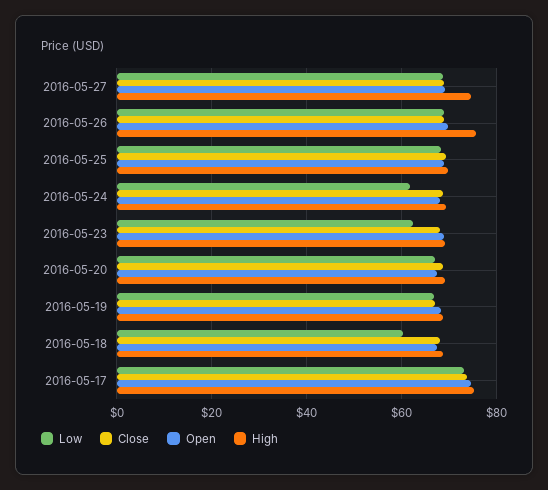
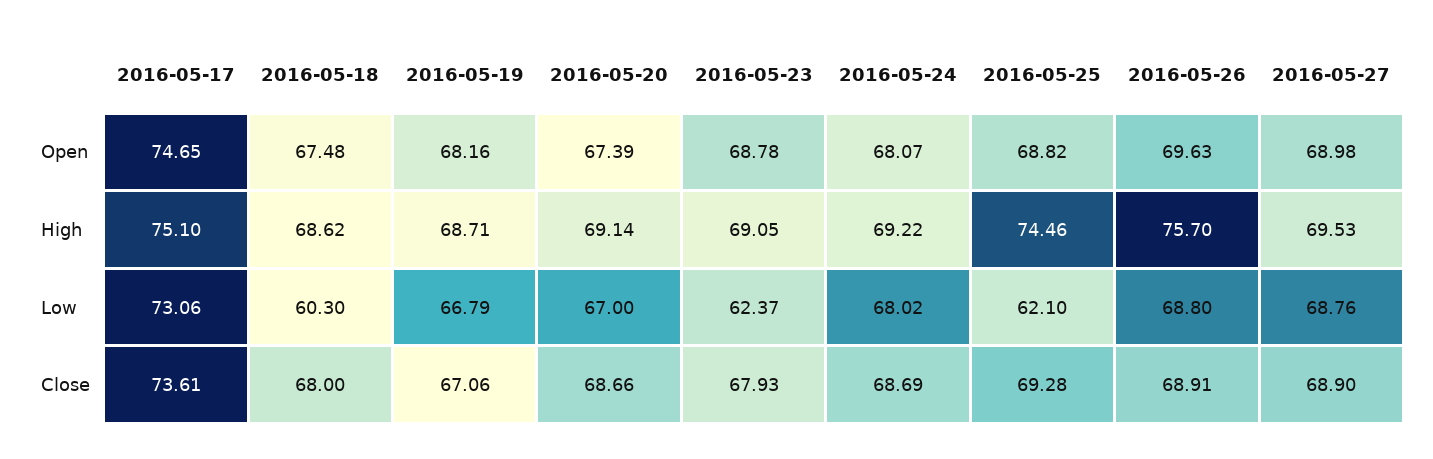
  {
    "Low": {
      "2016-05-27": 68.76,
      "2016-05-26": 68.8,
-     "2016-05-25": 68,
+     "2016-05-25": 62.1,
-     "2016-05-24": 62,
+     "2016-05-24": 68.02,
      "2016-05-23": 62.37,
      "2016-05-20": 67,
      "2016-05-19": 66.79,
      "2016-05-18": 60.3,
      "2016-05-17": 73.06
    },
    "Close": {
      "2016-05-27": 68.9,
      "2016-05-26": 68.91,
      "2016-05-25": 69.28,
      "2016-05-24": 68.69,
      "2016-05-23": 67.93,
      "2016-05-20": 68.66,
      "2016-05-19": 67.06,
      "2016-05-18": 68,
      "2016-05-17": 73.61
    },
    "Open": {
      "2016-05-27": 68.98,
      "2016-05-26": 69.63,
      "2016-05-25": 68.82,
      "2016-05-24": 68.07,
      "2016-05-23": 68.78,
      "2016-05-20": 67.39,
      "2016-05-19": 68.16,
      "2016-05-18": 67.48,
      "2016-05-17": 74.65
    },
    "High": {
-     "2016-05-27": 74,
+     "2016-05-27": 69.53,
      "2016-05-26": 75.7,
-     "2016-05-25": 70,
+     "2016-05-25": 74.46,
      "2016-05-24": 69.22,
      "2016-05-23": 69.05,
      "2016-05-20": 69.14,
      "2016-05-19": 68.71,
      "2016-05-18": 68.62,
      "2016-05-17": 75.1
    }
  }

